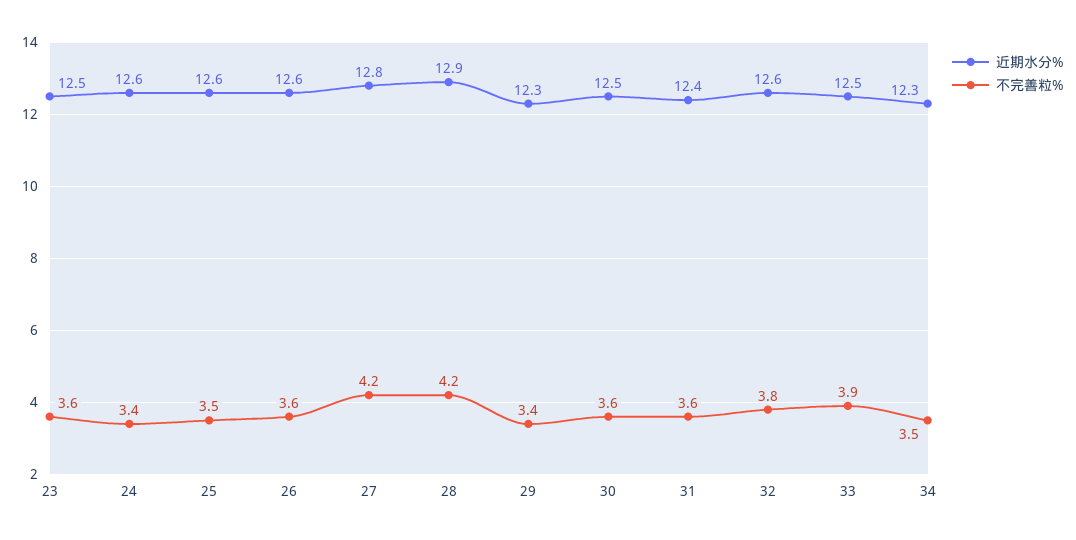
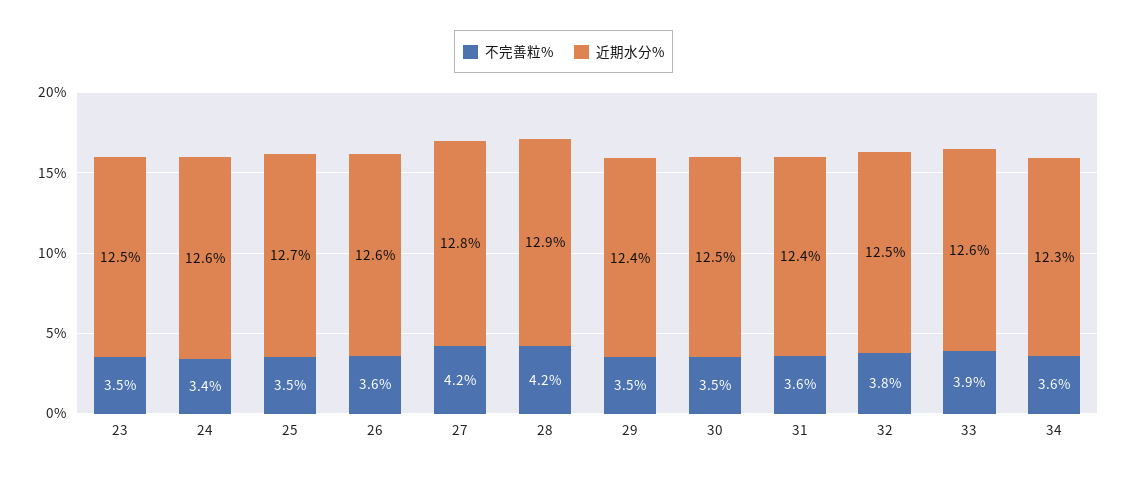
  {
    "近期水分%": {
      "23": 12.5,
      "24": 12.6,
-     "25": 12.6,
+     "25": 12.7,
      "26": 12.6,
      "27": 12.8,
      "28": 12.9,
-     "29": 12.3,
+     "29": 12.4,
      "30": 12.5,
      "31": 12.4,
-     "32": 12.6,
+     "32": 12.5,
-     "33": 12.5,
+     "33": 12.6,
      "34": 12.3
    },
    "不完善粒%": {
-     "23": 3.6,
+     "23": 3.5,
      "24": 3.4,
      "25": 3.5,
      "26": 3.6,
      "27": 4.2,
      "28": 4.2,
-     "29": 3.4,
+     "29": 3.5,
-     "30": 3.6,
+     "30": 3.5,
      "31": 3.6,
      "32": 3.8,
      "33": 3.9,
-     "34": 3.5
+     "34": 3.6
    }
  }

